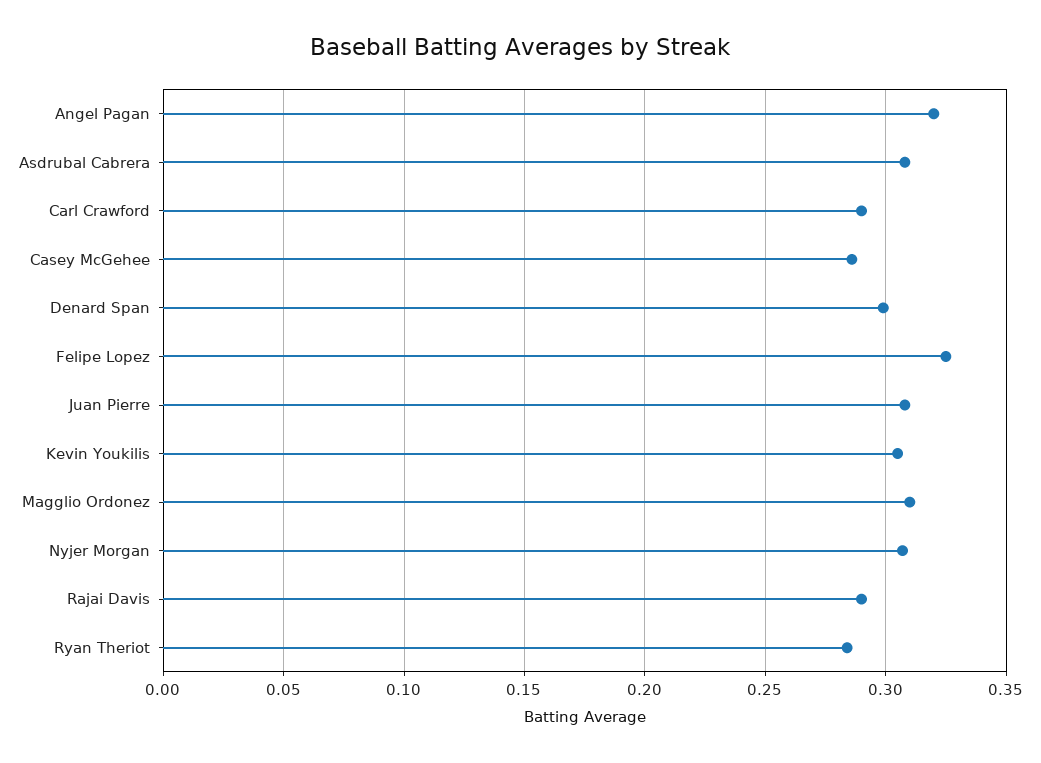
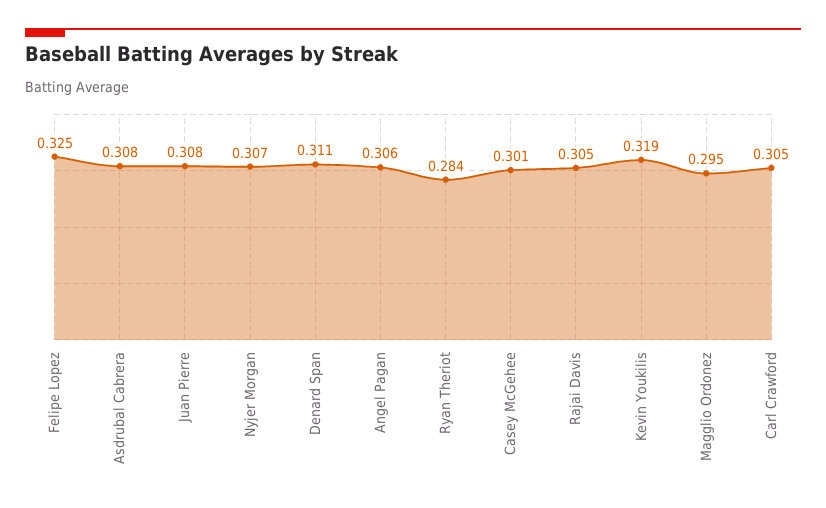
  {
-   "Angel Pagan": 0.32,
+   "Angel Pagan": 0.306,
    "Asdrubal Cabrera": 0.308,
-   "Carl Crawford": 0.29,
+   "Carl Crawford": 0.305,
-   "Casey McGehee": 0.285,
+   "Casey McGehee": 0.301,
-   "Denard Span": 0.3,
+   "Denard Span": 0.311,
    "Felipe Lopez": 0.325,
    "Juan Pierre": 0.308,
-   "Kevin Youkilis": 0.305,
+   "Kevin Youkilis": 0.319,
-   "Magglio Ordonez": 0.31,
+   "Magglio Ordonez": 0.295,
    "Nyjer Morgan": 0.307,
-   "Rajai Davis": 0.29,
+   "Rajai Davis": 0.305,
    "Ryan Theriot": 0.284
  }

